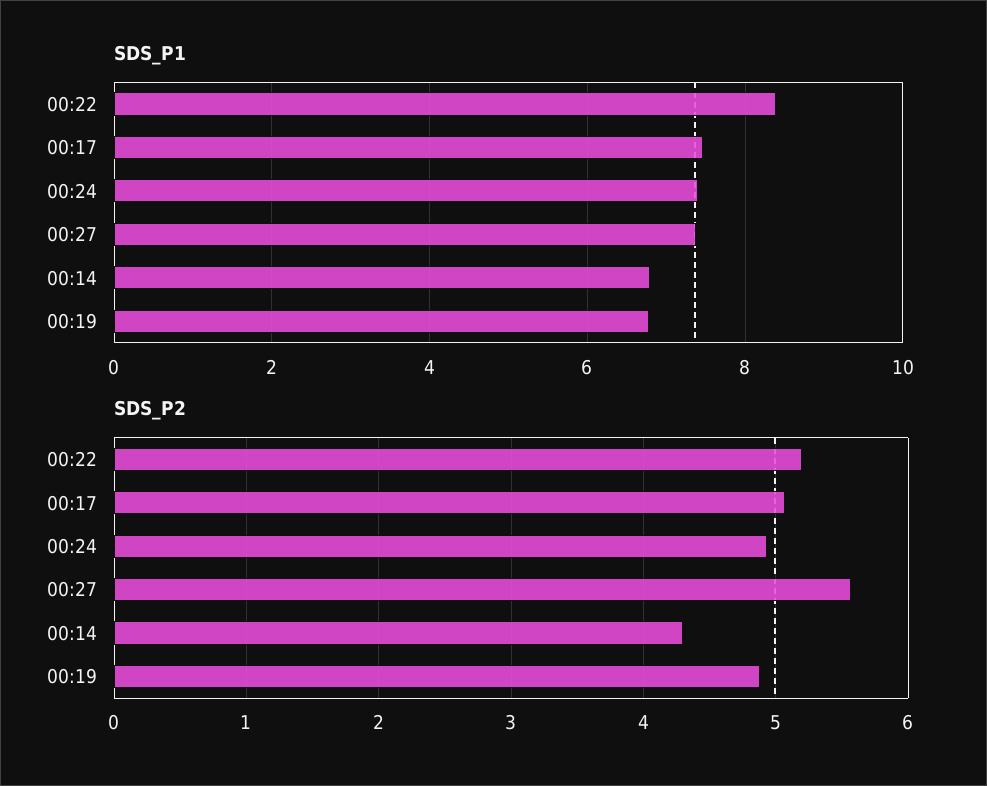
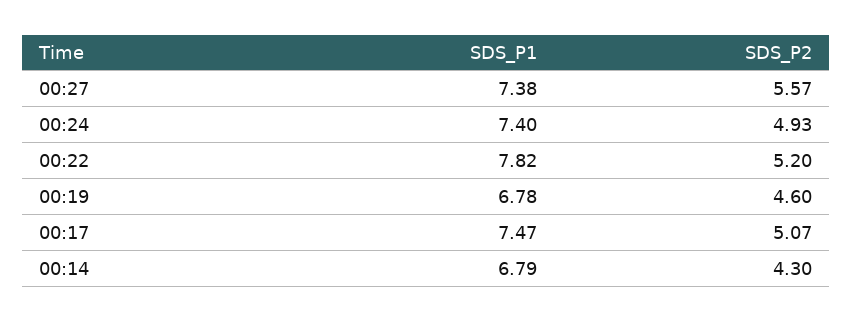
  {
    "SDS_P1": {
-     "00:22": 8.4,
+     "00:22": 7.82,
      "00:17": 7.47,
      "00:24": 7.4,
      "00:27": 7.38,
      "00:14": 6.79,
      "00:19": 6.78
    },
    "SDS_P2": {
      "00:22": 5.2,
      "00:17": 5.07,
      "00:24": 4.93,
      "00:27": 5.57,
      "00:14": 4.3,
-     "00:19": 4.9
+     "00:19": 4.6
    }
  }

